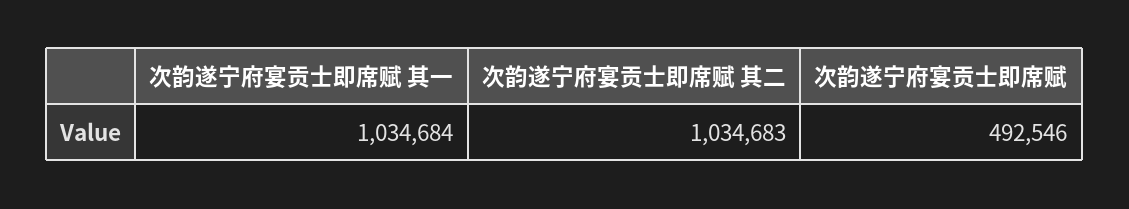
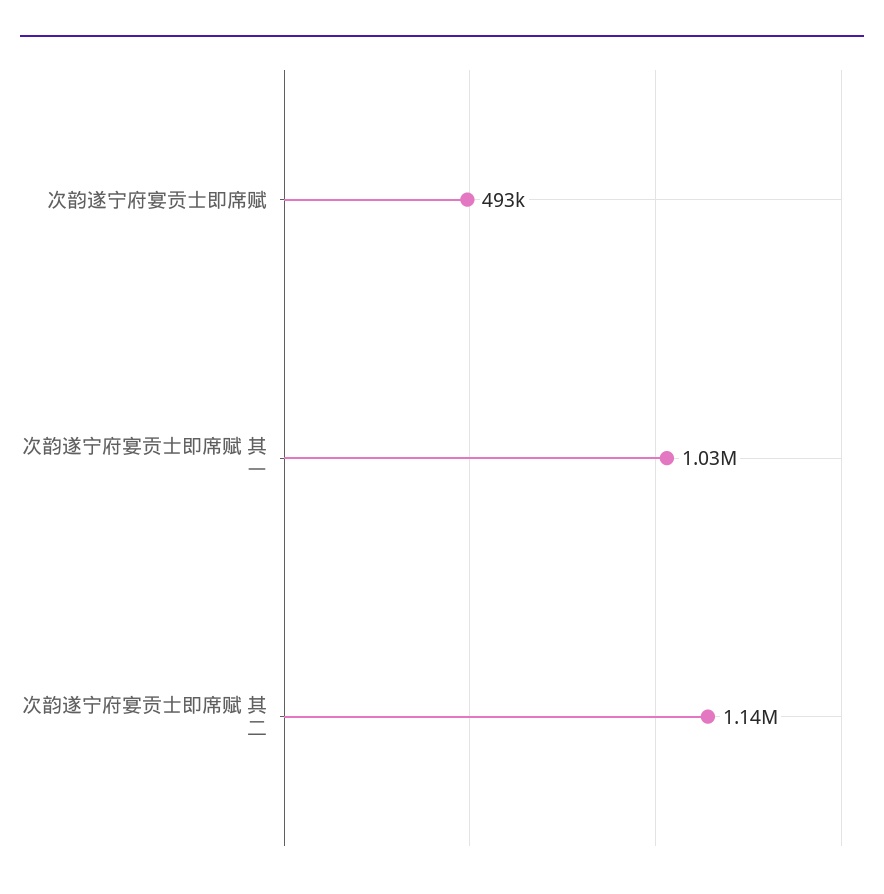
  {
    "次韵遂宁府宴贡士即席赋 其一": 1034684,
-   "次韵遂宁府宴贡士即席赋 其二": 1034683,
+   "次韵遂宁府宴贡士即席赋 其二": 1140000,
    "次韵遂宁府宴贡士即席赋": 492546
  }

